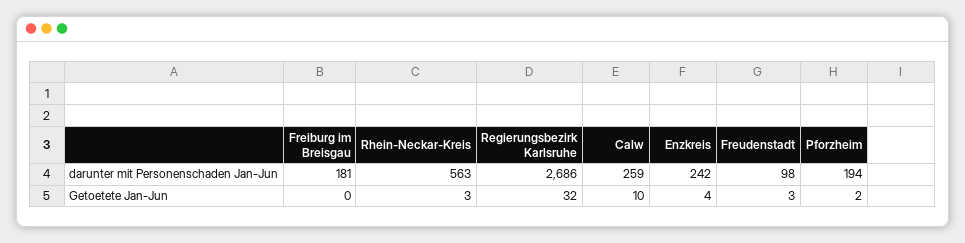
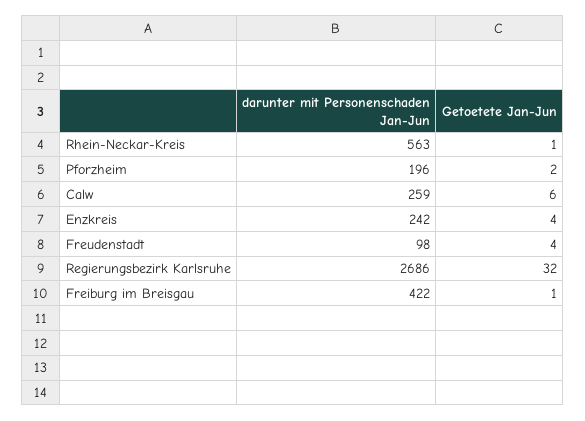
  {
    "Freiburg im Breisgau": {
-     "darunter mit Personenschaden Jan-Jun": 181,
+     "darunter mit Personenschaden Jan-Jun": 422,
-     "Getoetete Jan-Jun": 0
+     "Getoetete Jan-Jun": 1
    },
    "Rhein-Neckar-Kreis": {
      "darunter mit Personenschaden Jan-Jun": 563,
-     "Getoetete Jan-Jun": 3
+     "Getoetete Jan-Jun": 1
    },
    "Regierungsbezirk Karlsruhe": {
      "darunter mit Personenschaden Jan-Jun": 2686,
      "Getoetete Jan-Jun": 32
    },
    "Calw": {
      "darunter mit Personenschaden Jan-Jun": 259,
-     "Getoetete Jan-Jun": 10
+     "Getoetete Jan-Jun": 6
    },
    "Enzkreis": {
      "darunter mit Personenschaden Jan-Jun": 242,
      "Getoetete Jan-Jun": 4
    },
    "Freudenstadt": {
      "darunter mit Personenschaden Jan-Jun": 98,
-     "Getoetete Jan-Jun": 3
+     "Getoetete Jan-Jun": 4
    },
    "Pforzheim": {
-     "darunter mit Personenschaden Jan-Jun": 194,
+     "darunter mit Personenschaden Jan-Jun": 196,
      "Getoetete Jan-Jun": 2
    }
  }

